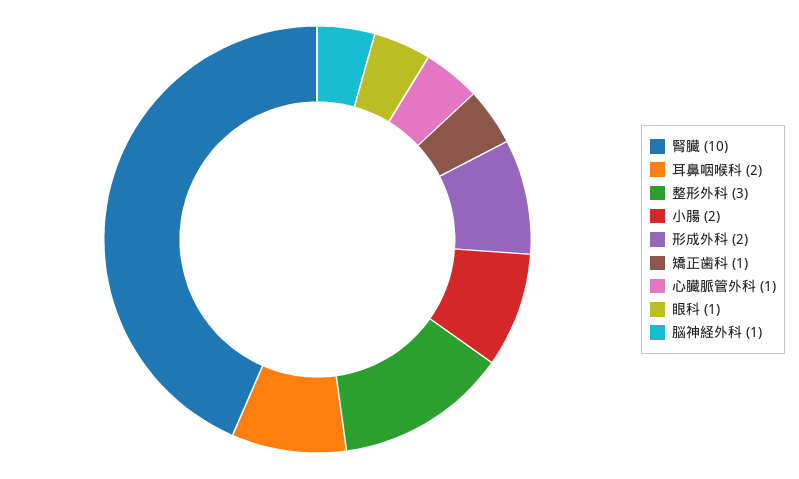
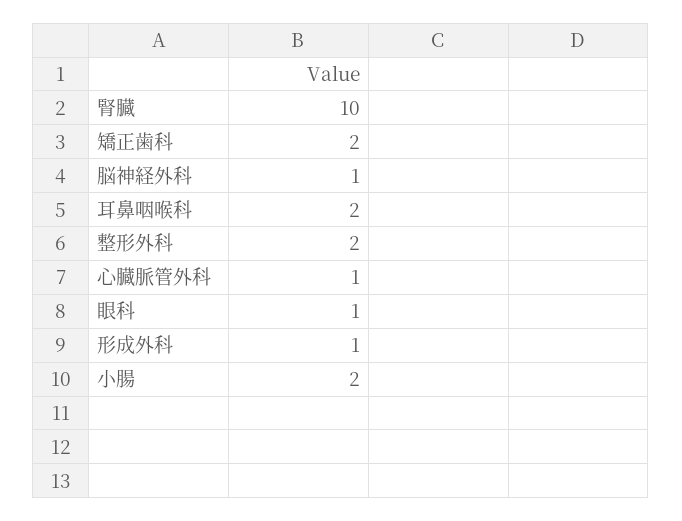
  {
    "腎臓": 10,
    "耳鼻咽喉科": 2,
-   "整形外科": 3,
+   "整形外科": 2,
    "小腸": 2,
-   "形成外科": 2,
+   "形成外科": 1,
-   "矯正歯科": 1,
+   "矯正歯科": 2,
    "心臓脈管外科": 1,
    "眼科": 1,
    "脳神経外科": 1
  }

